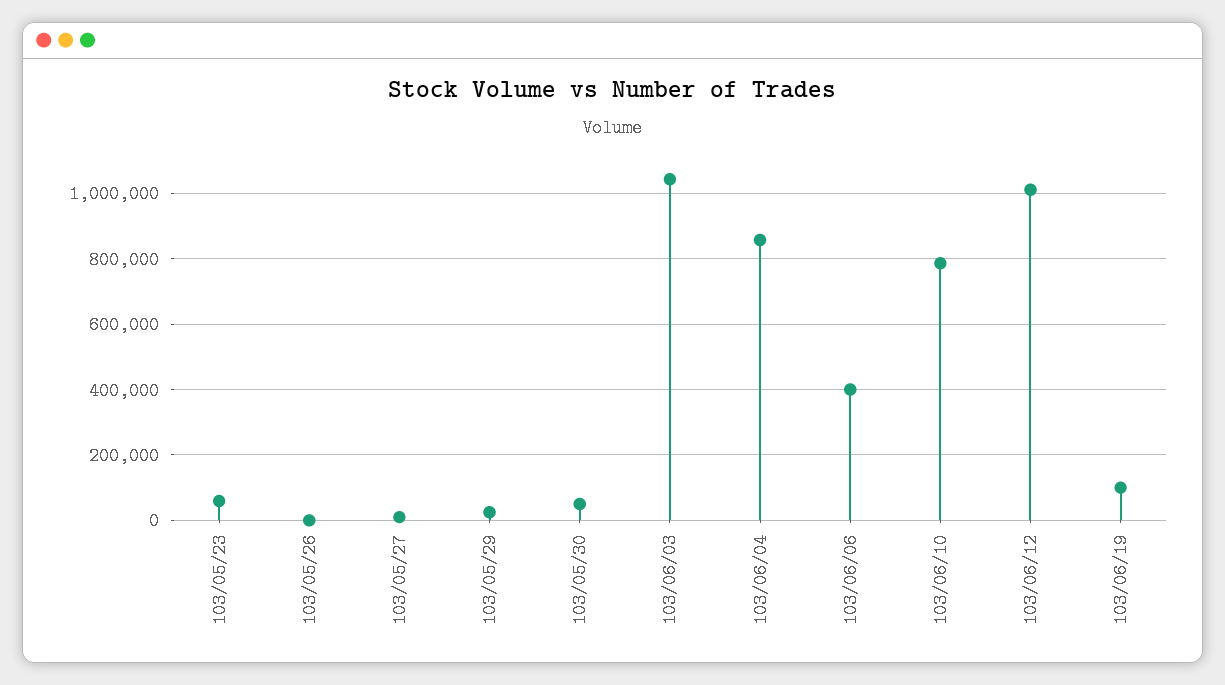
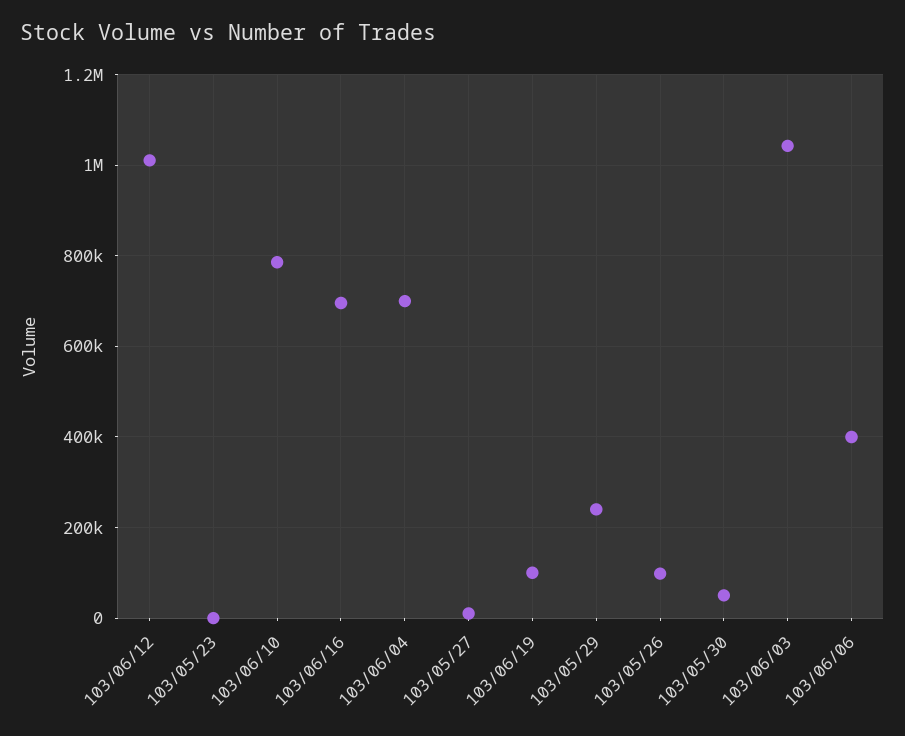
  {
-   "103/05/23": 60000,
+   "103/05/23": 0,
-   "103/05/26": 0,
+   "103/05/26": 100000,
    "103/05/27": 20000,
-   "103/05/29": 20000,
+   "103/05/29": 240000,
    "103/05/30": 60000,
    "103/06/03": 1040000,
-   "103/06/04": 860000,
+   "103/06/04": 700000,
    "103/06/06": 400000,
    "103/06/10": 780000,
    "103/06/12": 1020000,
-   "103/06/19": 100000
+   "103/06/19": 100000,
+   "103/06/16": 700000
  }

